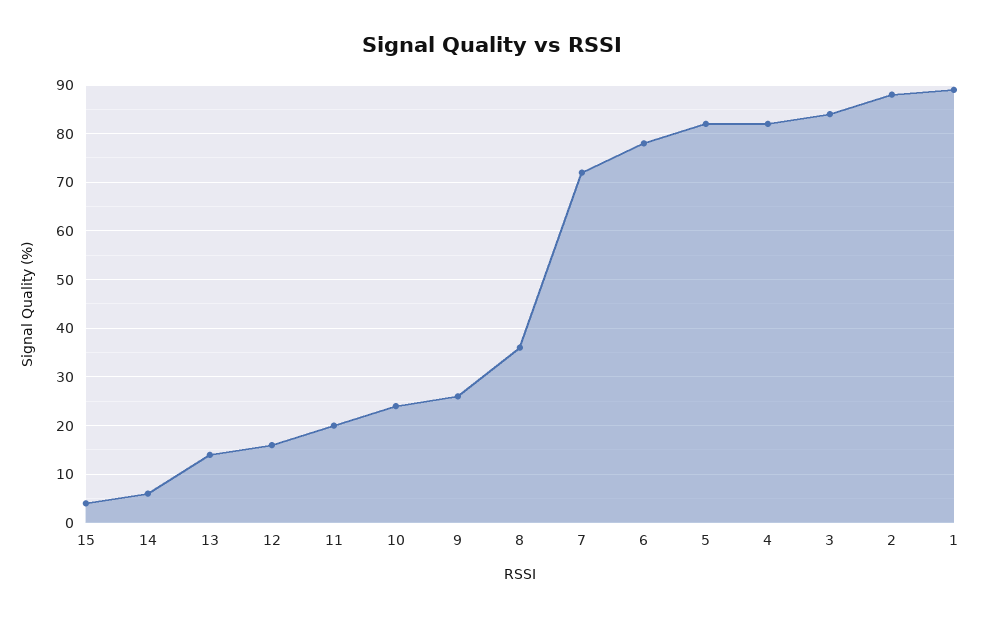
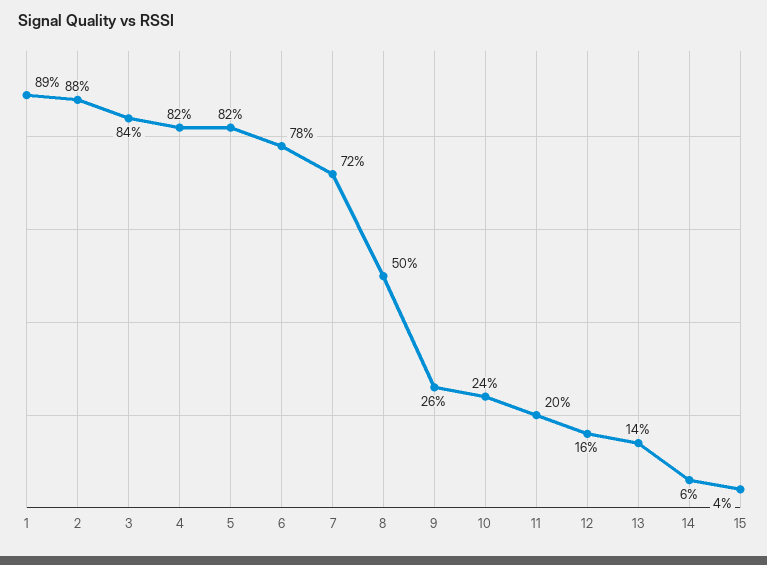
  {
    "15": 4,
    "14": 6,
    "13": 14,
    "12": 16,
    "11": 20,
    "10": 24,
    "9": 26,
-   "8": 35,
+   "8": 50,
    "7": 72,
    "6": 78,
    "5": 82,
    "4": 82,
    "3": 84,
    "2": 88,
    "1": 89
  }

